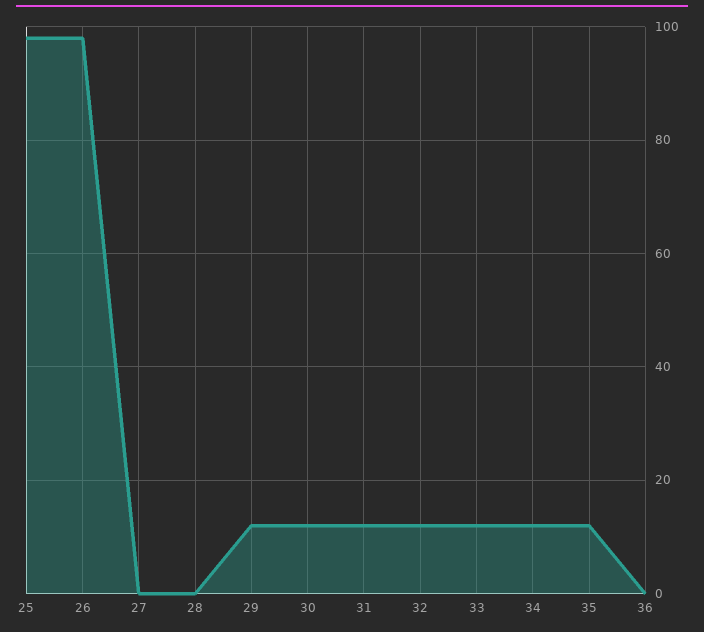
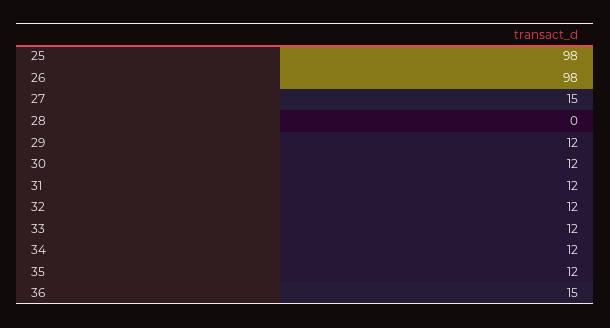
  {
    "25": 98,
    "26": 98,
-   "27": 0,
+   "27": 15,
    "28": 0,
    "29": 12,
    "30": 12,
    "31": 12,
    "32": 12,
    "33": 12,
    "34": 12,
    "35": 12,
-   "36": 0
+   "36": 15
  }

